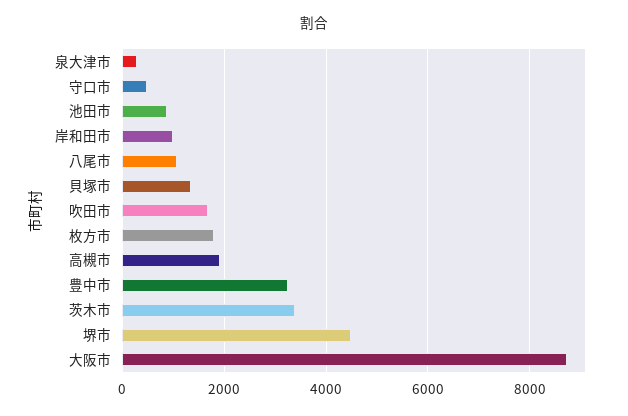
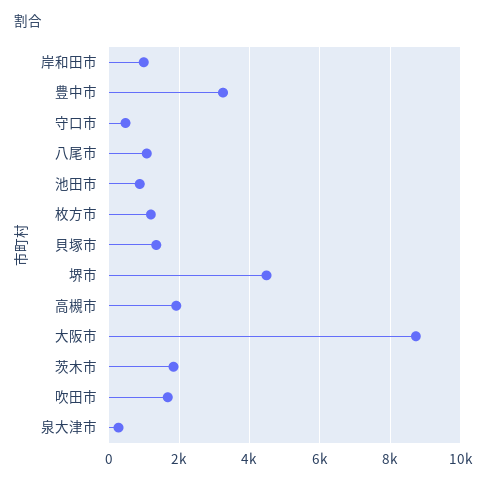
  {
    "泉大津市": 200,
    "守口市": 400,
    "池田市": 800,
    "岸和田市": 1000,
    "八尾市": 1000,
    "貝塚市": 1400,
    "吹田市": 1600,
-   "枚方市": 1800,
+   "枚方市": 1200,
    "高槻市": 2000,
    "豊中市": 3200,
-   "茨木市": 3400,
+   "茨木市": 1800,
    "堺市": 4400,
    "大阪市": 8800
  }

